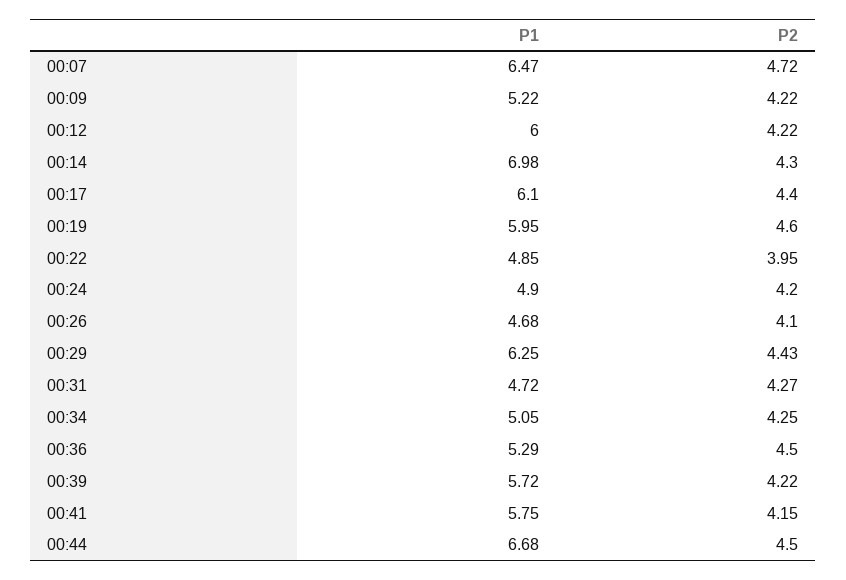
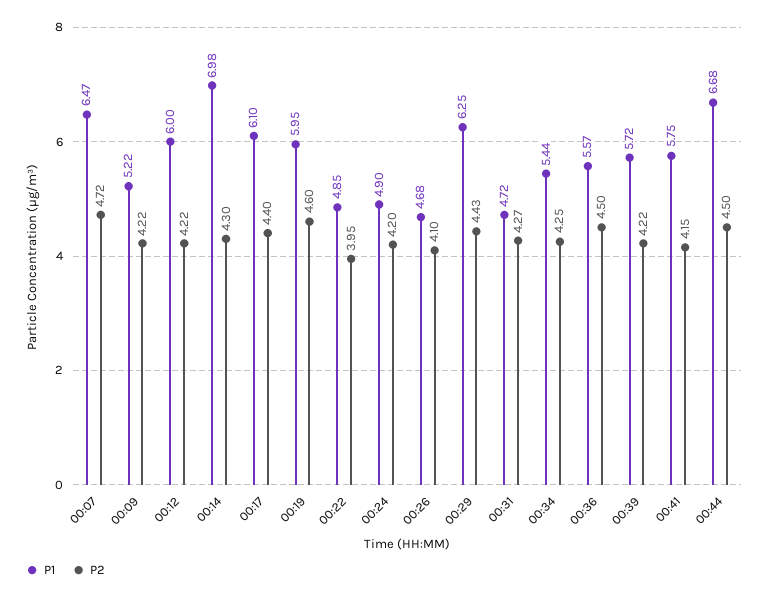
  {
    "P1": {
      "00:07": 6.47,
      "00:09": 5.22,
      "00:12": 6,
      "00:14": 6.98,
      "00:17": 6.1,
      "00:19": 5.95,
      "00:22": 4.85,
      "00:24": 4.9,
      "00:26": 4.68,
      "00:29": 6.25,
      "00:31": 4.72,
-     "00:34": 5.05,
+     "00:34": 5.44,
-     "00:36": 5.29,
+     "00:36": 5.57,
      "00:39": 5.72,
      "00:41": 5.75,
      "00:44": 6.68
    },
    "P2": {
      "00:07": 4.72,
      "00:09": 4.22,
      "00:12": 4.22,
      "00:14": 4.3,
      "00:17": 4.4,
      "00:19": 4.6,
      "00:22": 3.95,
      "00:24": 4.2,
      "00:26": 4.1,
      "00:29": 4.43,
      "00:31": 4.27,
      "00:34": 4.25,
      "00:36": 4.5,
      "00:39": 4.22,
      "00:41": 4.15,
      "00:44": 4.5
    }
  }

